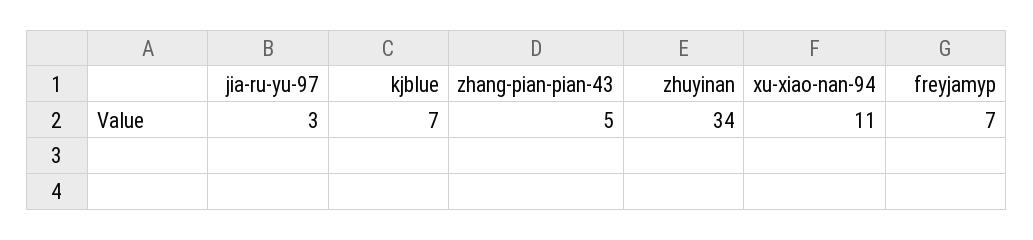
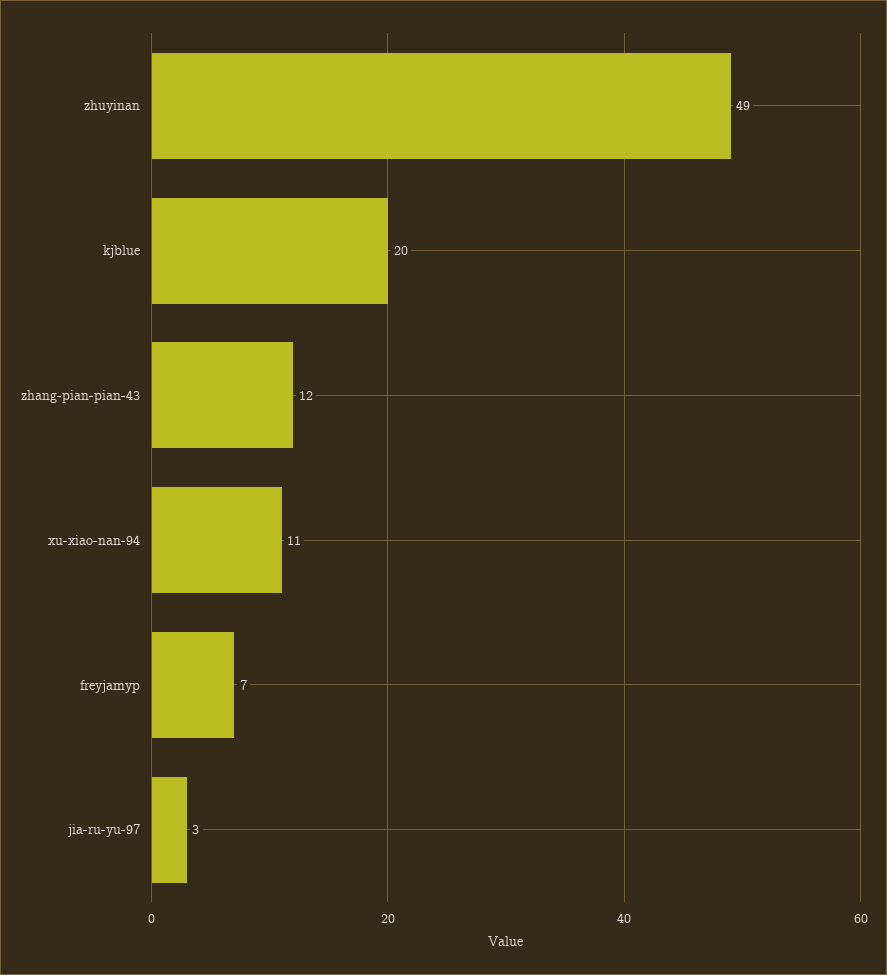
  {
    "jia-ru-yu-97": 3,
-   "kjblue": 7,
+   "kjblue": 20,
-   "zhang-pian-pian-43": 5,
+   "zhang-pian-pian-43": 12,
-   "zhuyinan": 34,
+   "zhuyinan": 49,
    "xu-xiao-nan-94": 11,
    "freyjamyp": 7
  }

